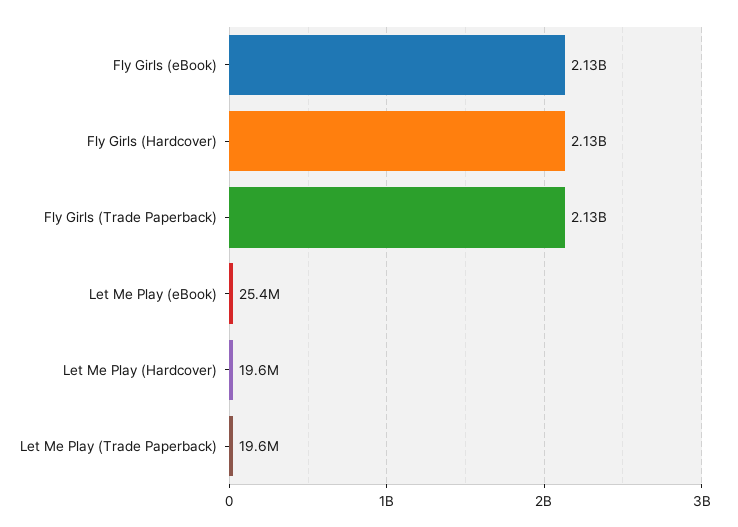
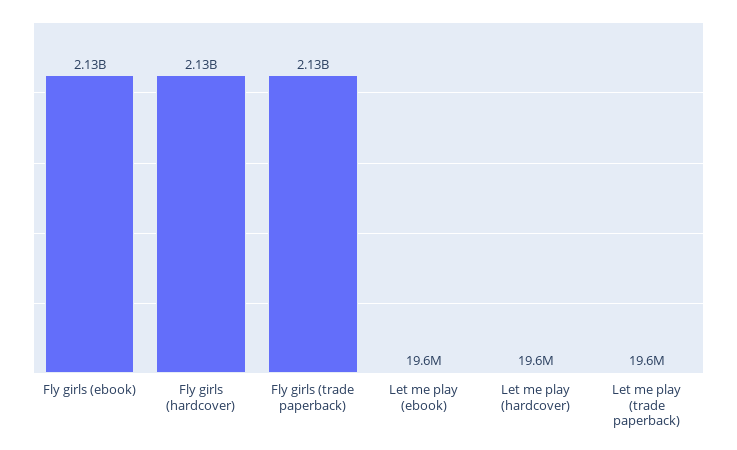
  {
    "Fly Girls (eBook)": 2130000000,
    "Fly Girls (Hardcover)": 2130000000,
    "Fly Girls (Trade Paperback)": 2130000000,
-   "Let Me Play (eBook)": 25400000,
+   "Let Me Play (eBook)": 19600000,
    "Let Me Play (Hardcover)": 19600000,
    "Let Me Play (Trade Paperback)": 19600000
  }

